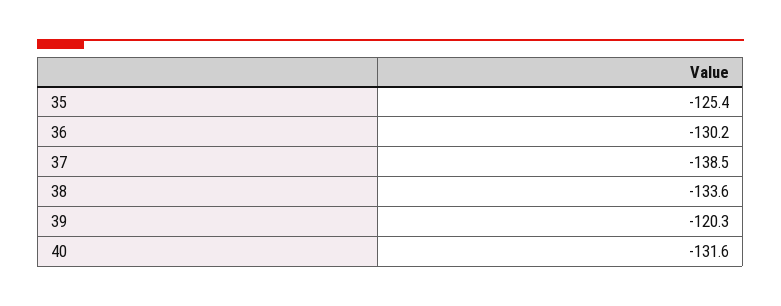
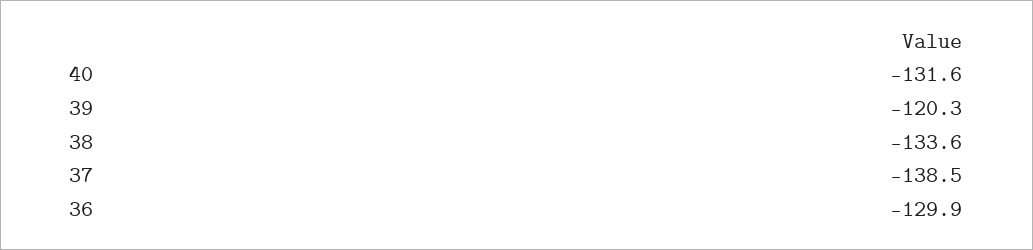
  {
-   "35": -125.4,
-   "36": -130.2,
+   "36": -129.9,
    "37": -138.5,
    "38": -133.6,
    "39": -120.3,
    "40": -131.6
  }

